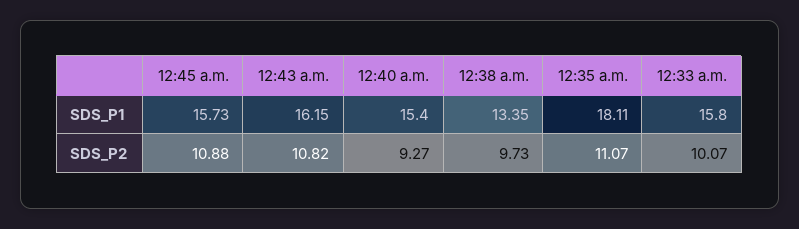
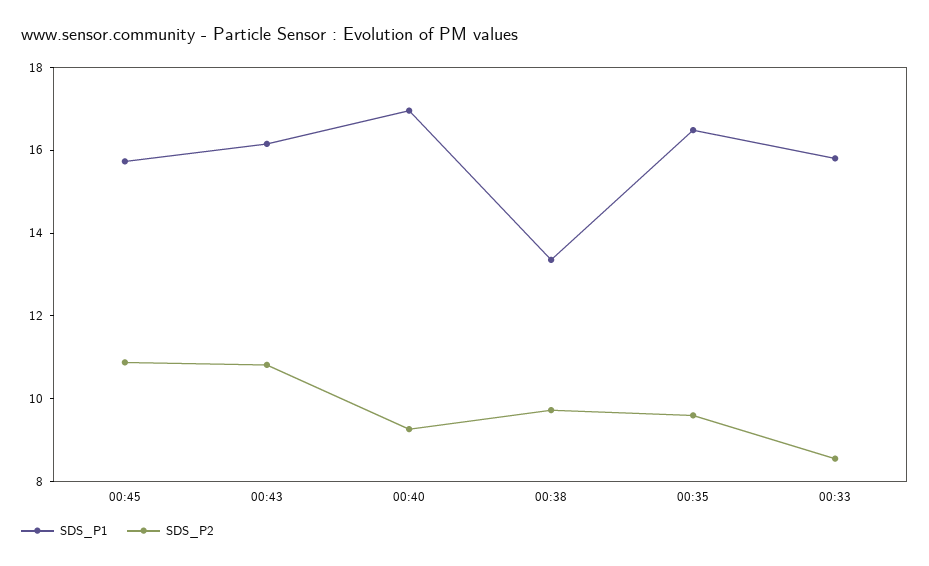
  {
    "SDS_P1": {
      "12:45 a.m.": 15.73,
      "12:43 a.m.": 16.15,
-     "12:40 a.m.": 15.4,
+     "12:40 a.m.": 17,
      "12:38 a.m.": 13.35,
-     "12:35 a.m.": 18.11,
+     "12:35 a.m.": 16.5,
      "12:33 a.m.": 15.8
    },
    "SDS_P2": {
      "12:45 a.m.": 10.88,
      "12:43 a.m.": 10.82,
      "12:40 a.m.": 9.27,
      "12:38 a.m.": 9.73,
-     "12:35 a.m.": 11.07,
+     "12:35 a.m.": 9.5,
-     "12:33 a.m.": 10.07
+     "12:33 a.m.": 8.5
    }
  }

